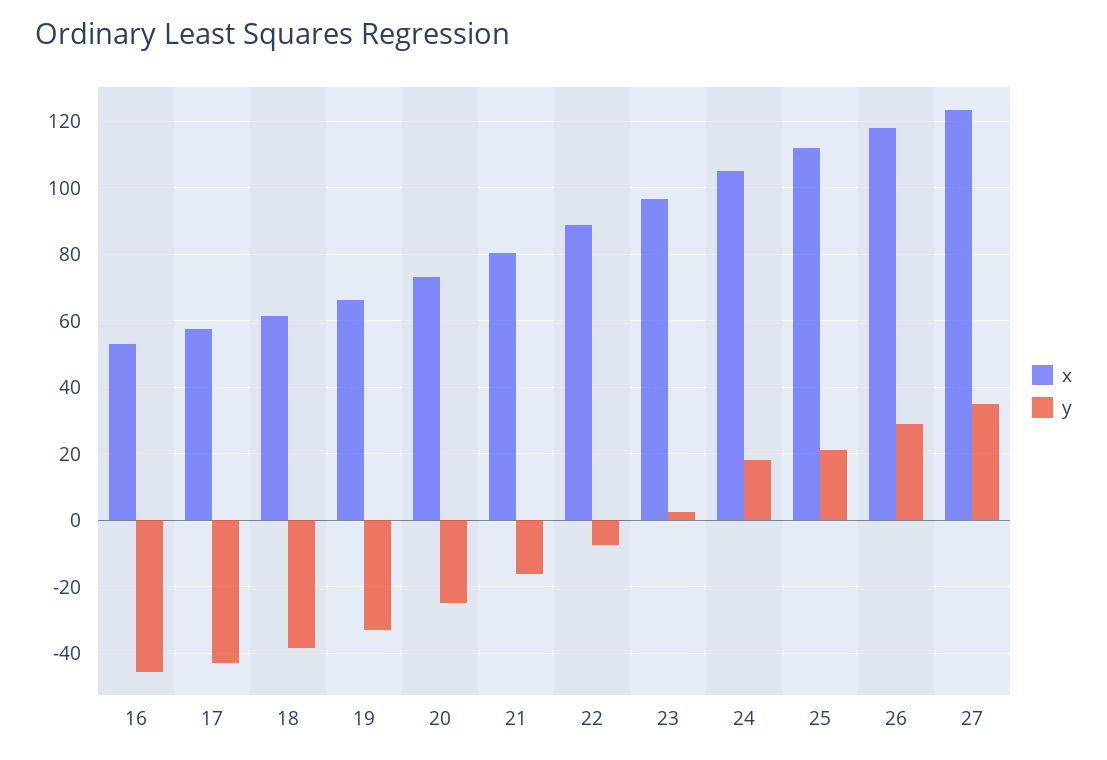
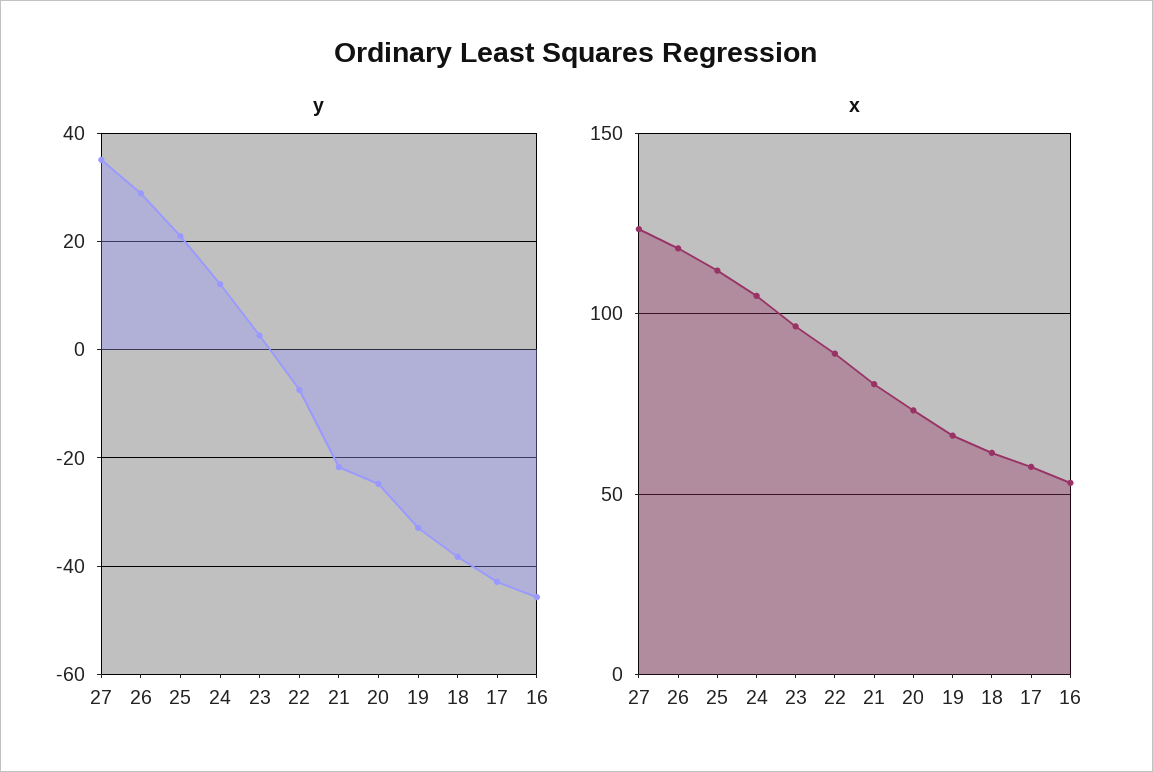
  {
    "x": {
      "16": 54,
      "17": 58,
      "18": 62,
      "19": 66,
      "20": 74,
      "21": 80,
      "22": 88,
      "23": 96,
      "24": 104,
      "25": 112,
      "26": 118,
      "27": 124
    },
    "y": {
      "16": -46,
      "17": -42,
      "18": -38,
      "19": -32,
      "20": -24,
-     "21": -16,
+     "21": -22,
      "22": -8,
      "23": 2,
-     "24": 18,
+     "24": 12,
      "25": 22,
      "26": 28,
      "27": 36
    }
  }

